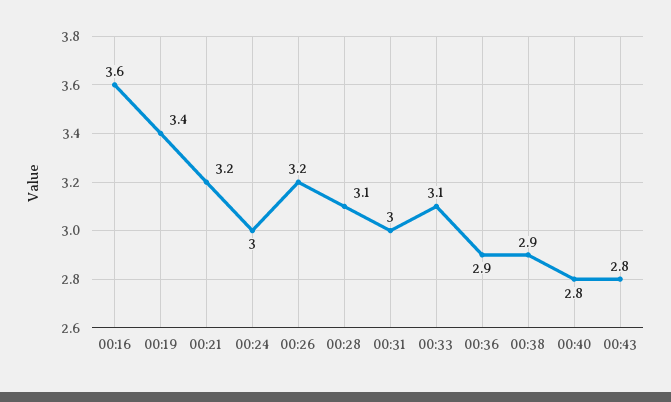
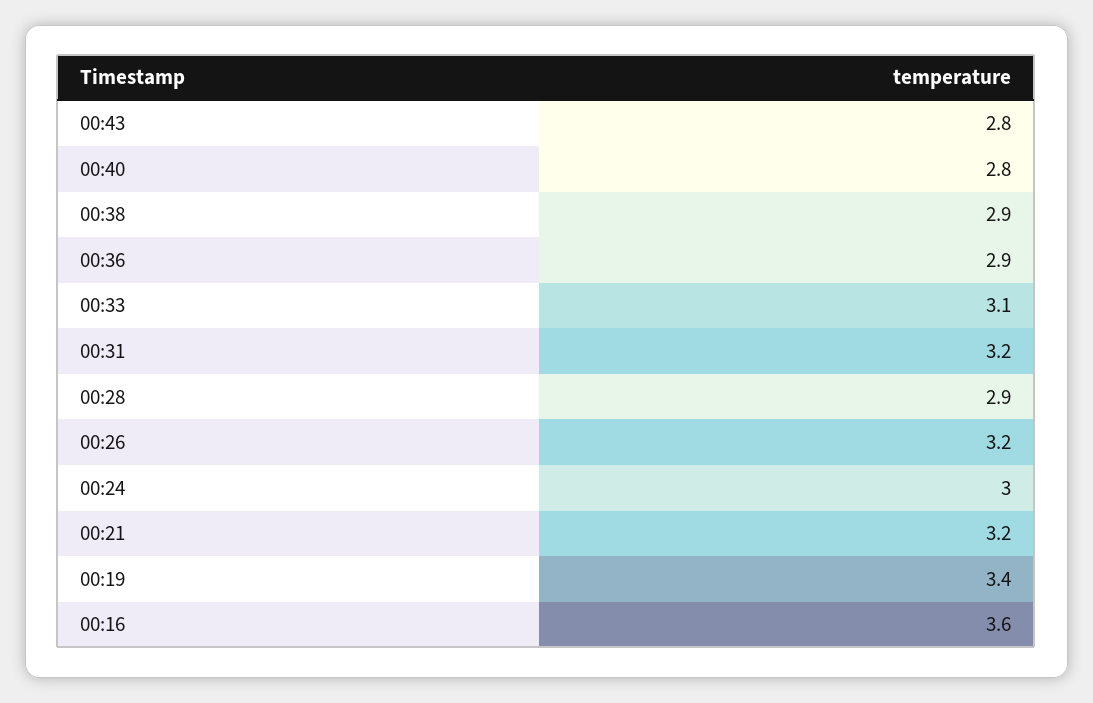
  {
    "00:16": 3.6,
    "00:19": 3.4,
    "00:21": 3.2,
    "00:24": 3,
    "00:26": 3.2,
-   "00:28": 3.1,
+   "00:28": 2.9,
-   "00:31": 3,
+   "00:31": 3.2,
    "00:33": 3.1,
    "00:36": 2.9,
    "00:38": 2.9,
    "00:40": 2.8,
    "00:43": 2.8
  }

